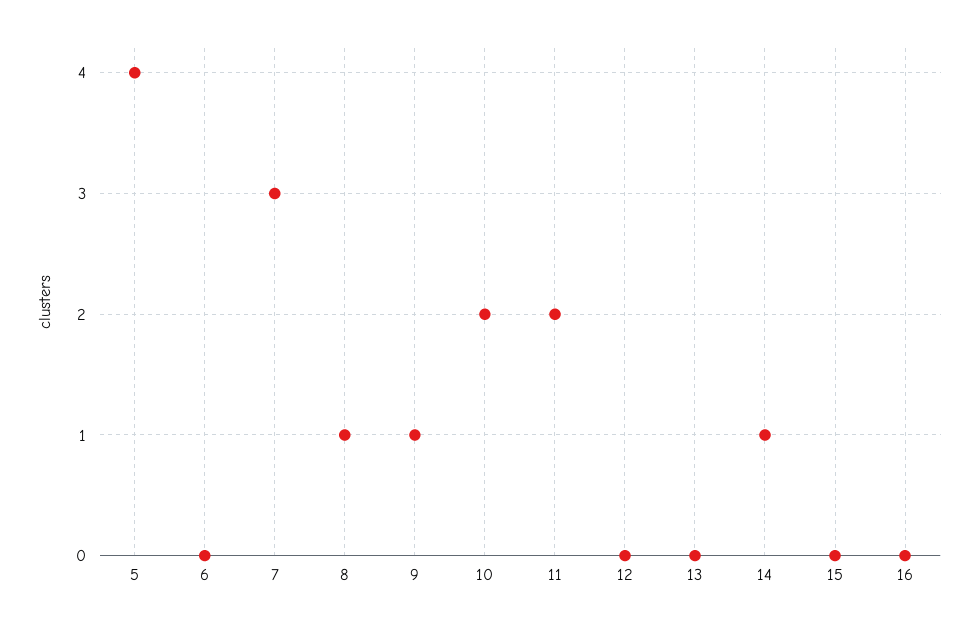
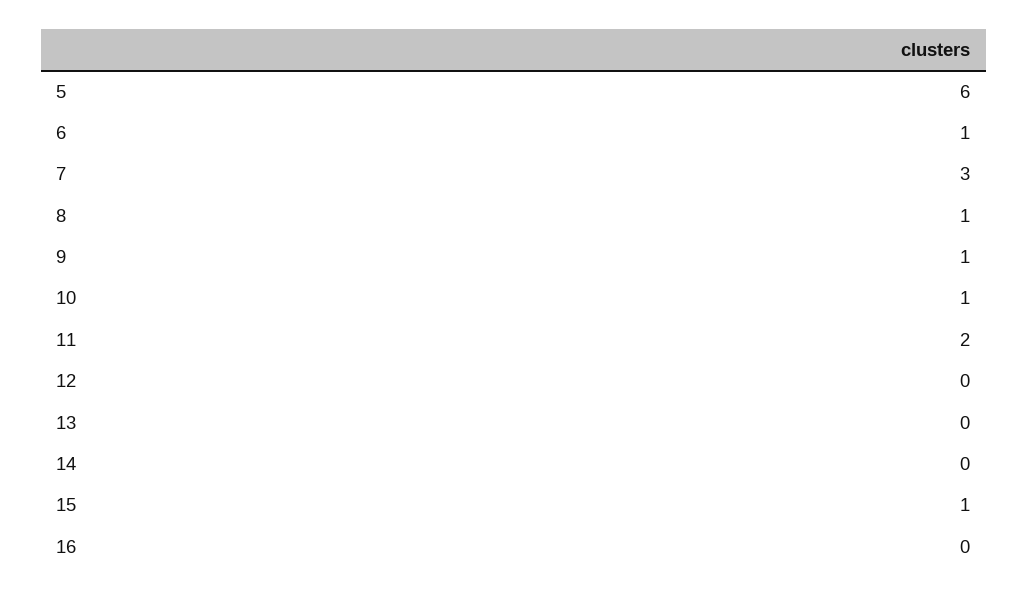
  {
-   "5": 4,
+   "5": 6,
-   "6": 0,
+   "6": 1,
    "7": 3,
    "8": 1,
    "9": 1,
-   "10": 2,
+   "10": 1,
    "11": 2,
    "12": 0,
    "13": 0,
-   "14": 1,
+   "14": 0,
-   "15": 0,
+   "15": 1,
    "16": 0
  }

